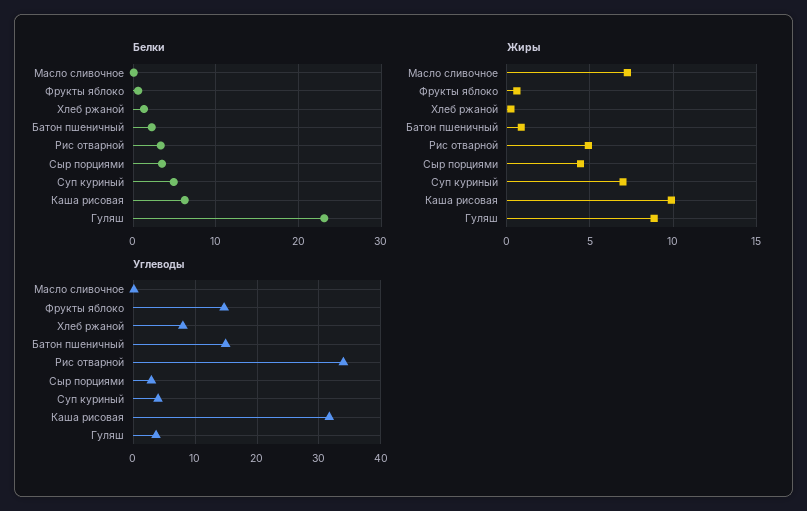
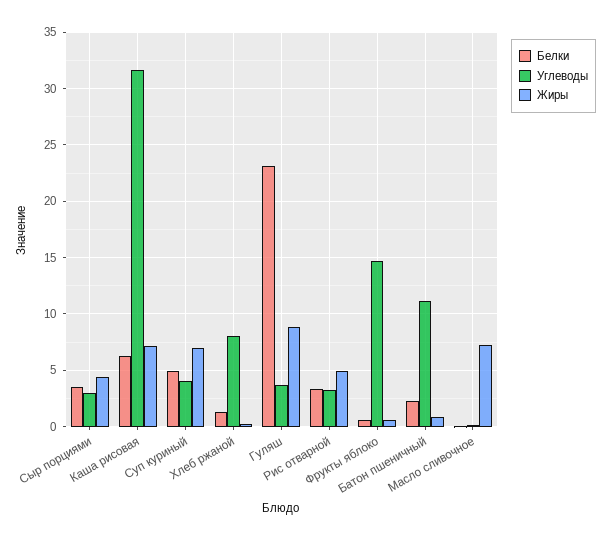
  {
    "Белки": {
      "Масло сливочное": 0,
      "Фрукты яблоко": 1,
      "Хлеб ржаной": 1,
      "Батон пшеничный": 2,
      "Рис отварной": 3,
      "Сыр порциями": 3,
      "Суп куриный": 5,
      "Каша рисовая": 6,
      "Гуляш": 23
    },
    "Жиры": {
      "Масло сливочное": 7.5,
      "Фрукты яблоко": 0.5,
      "Хлеб ржаной": 0,
      "Батон пшеничный": 1,
      "Рис отварной": 5,
      "Сыр порциями": 4.5,
      "Суп куриный": 7,
-     "Каша рисовая": 10,
+     "Каша рисовая": 7,
      "Гуляш": 9
    },
    "Углеводы": {
      "Масло сливочное": 0,
      "Фрукты яблоко": 15,
      "Хлеб ржаной": 8,
-     "Батон пшеничный": 15,
+     "Батон пшеничный": 11,
-     "Рис отварной": 34,
+     "Рис отварной": 3,
      "Сыр порциями": 3,
      "Суп куриный": 4,
      "Каша рисовая": 32,
      "Гуляш": 4
    }
  }

